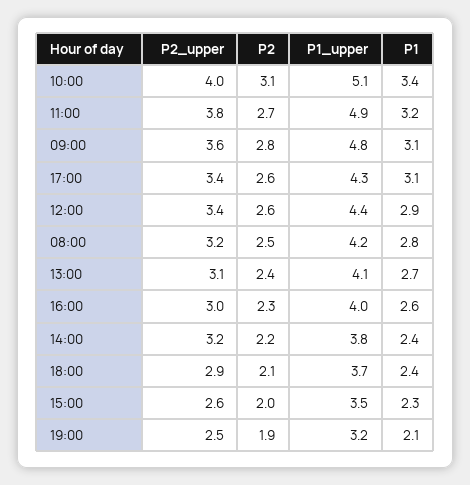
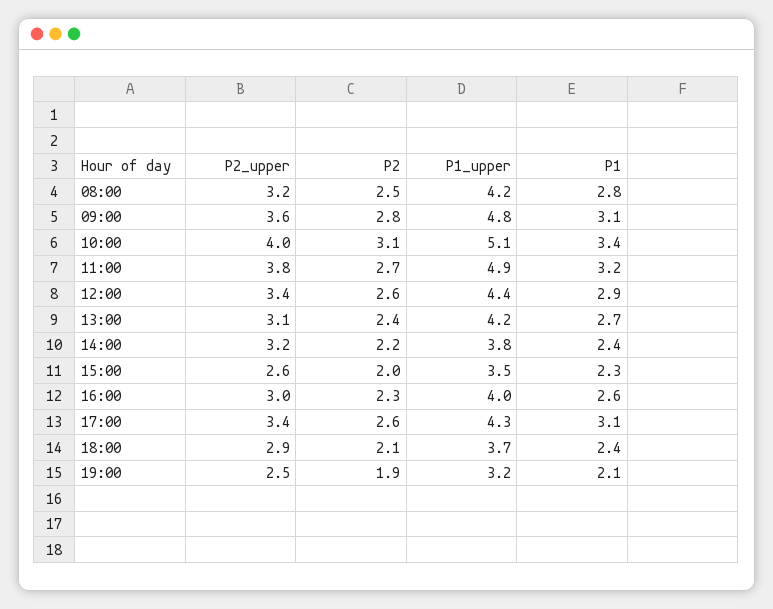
  {
    "P2_upper": {
      "10:00": 4,
      "11:00": 3.8,
      "09:00": 3.6,
      "17:00": 3.4,
      "12:00": 3.4,
      "08:00": 3.2,
      "13:00": 3.1,
      "16:00": 3,
      "14:00": 3.2,
      "18:00": 2.9,
      "15:00": 2.6,
      "19:00": 2.5
    },
    "P2": {
      "10:00": 3.1,
      "11:00": 2.7,
      "09:00": 2.8,
      "17:00": 2.6,
      "12:00": 2.6,
      "08:00": 2.5,
      "13:00": 2.4,
      "16:00": 2.3,
      "14:00": 2.2,
      "18:00": 2.1,
      "15:00": 2,
      "19:00": 1.9
    },
    "P1_upper": {
      "10:00": 5.1,
      "11:00": 4.9,
      "09:00": 4.8,
      "17:00": 4.3,
      "12:00": 4.4,
      "08:00": 4.2,
-     "13:00": 4.1,
+     "13:00": 4.2,
      "16:00": 4,
      "14:00": 3.8,
      "18:00": 3.7,
      "15:00": 3.5,
      "19:00": 3.2
    },
    "P1": {
      "10:00": 3.4,
      "11:00": 3.2,
      "09:00": 3.1,
      "17:00": 3.1,
      "12:00": 2.9,
      "08:00": 2.8,
      "13:00": 2.7,
      "16:00": 2.6,
      "14:00": 2.4,
      "18:00": 2.4,
      "15:00": 2.3,
      "19:00": 2.1
    }
  }

